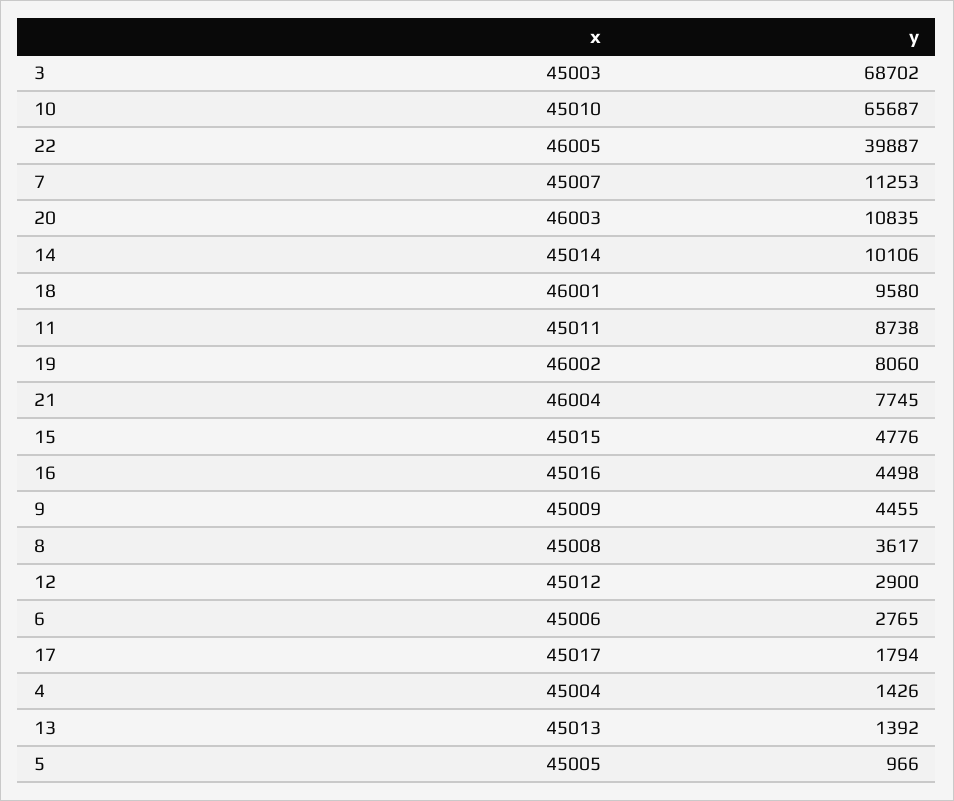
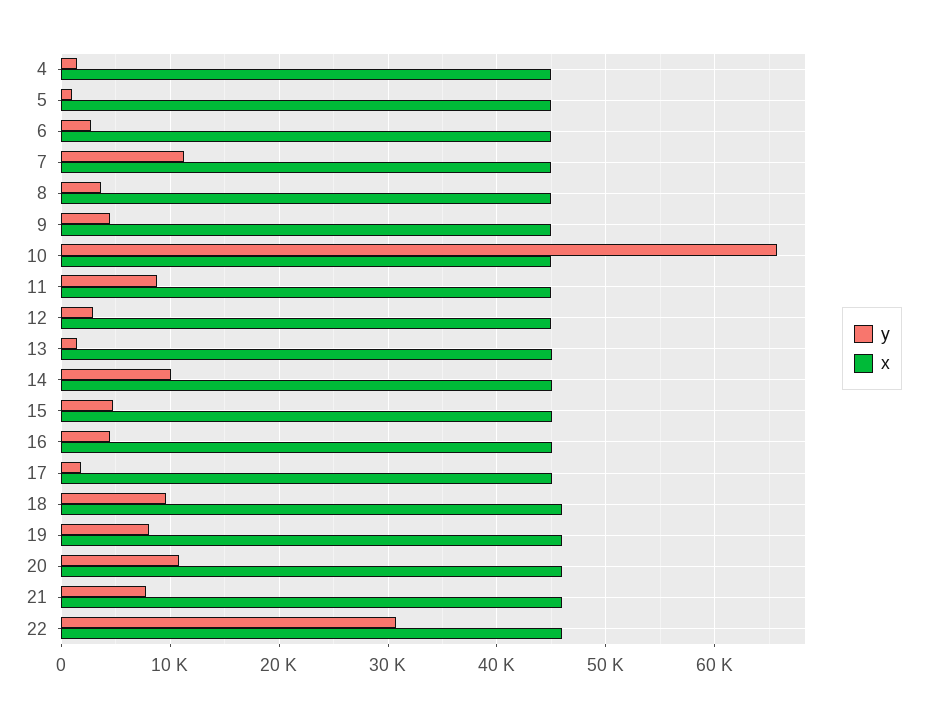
  {
    "x": {
-     "3": 45003,
      "10": 45010,
      "22": 46005,
      "7": 45007,
      "20": 46003,
      "14": 45014,
      "18": 46001,
      "11": 45011,
      "19": 46002,
      "21": 46004,
      "15": 45015,
      "16": 45016,
      "9": 45009,
      "8": 45008,
      "12": 45012,
      "6": 45006,
      "17": 45017,
      "4": 45004,
      "13": 45013,
      "5": 45005
    },
    "y": {
-     "3": 68702,
      "10": 65687,
-     "22": 39887,
+     "22": 31000,
      "7": 11253,
      "20": 10835,
      "14": 10106,
      "18": 9580,
      "11": 8738,
      "19": 8060,
      "21": 7745,
      "15": 4776,
      "16": 4498,
      "9": 4455,
      "8": 3617,
      "12": 2900,
      "6": 2765,
      "17": 1794,
      "4": 1426,
      "13": 1392,
      "5": 966
    }
  }

